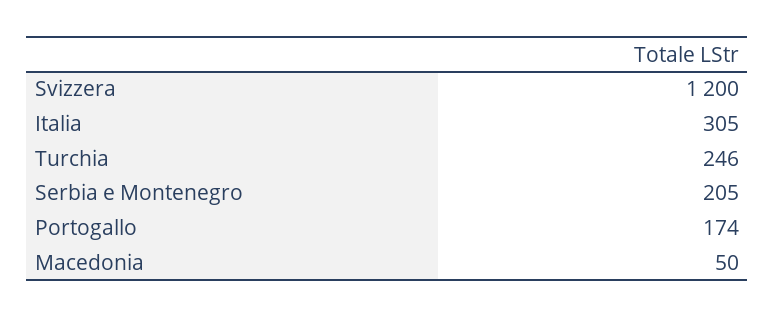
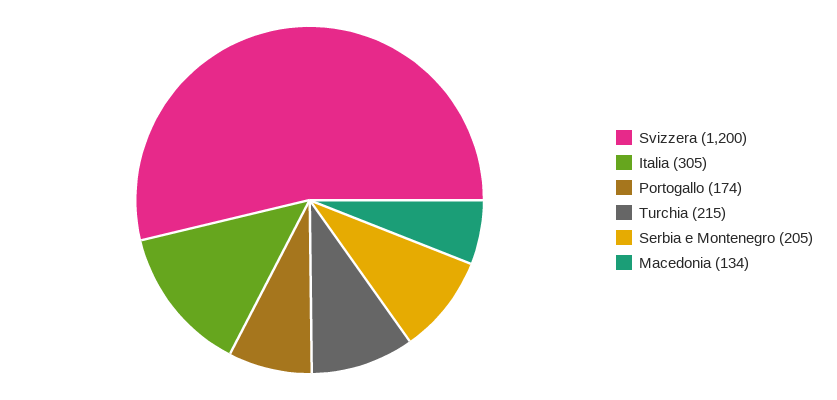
  {
    "Svizzera": 1200,
    "Italia": 305,
-   "Turchia": 246,
+   "Turchia": 215,
    "Serbia e Montenegro": 205,
    "Portogallo": 174,
-   "Macedonia": 50
+   "Macedonia": 134
  }

